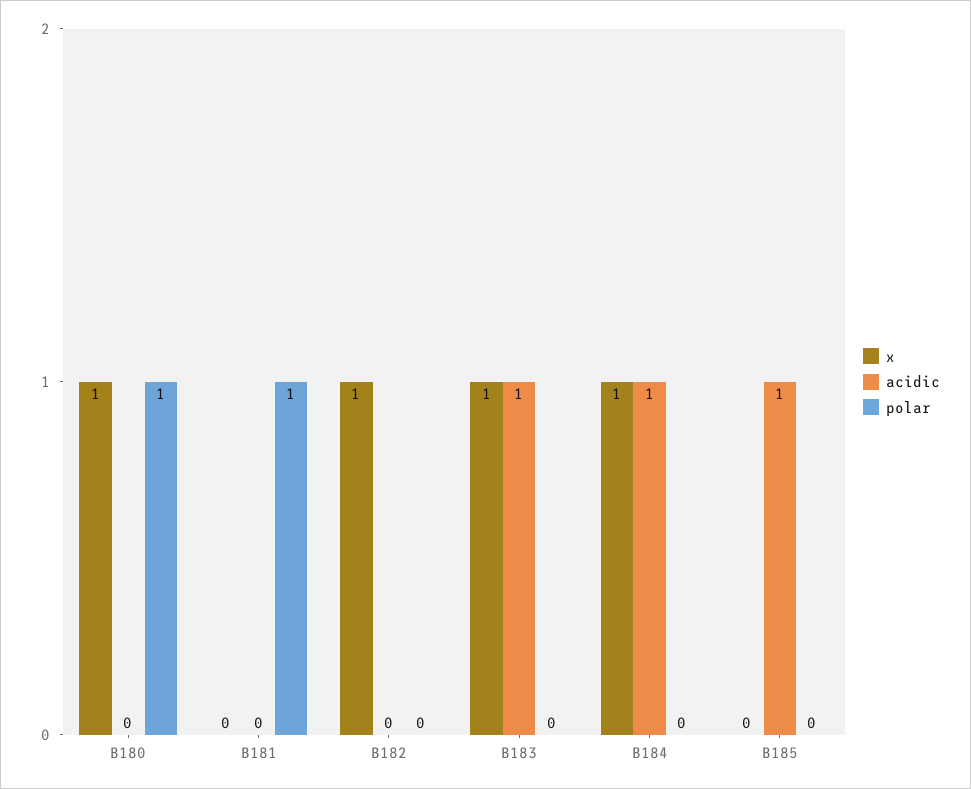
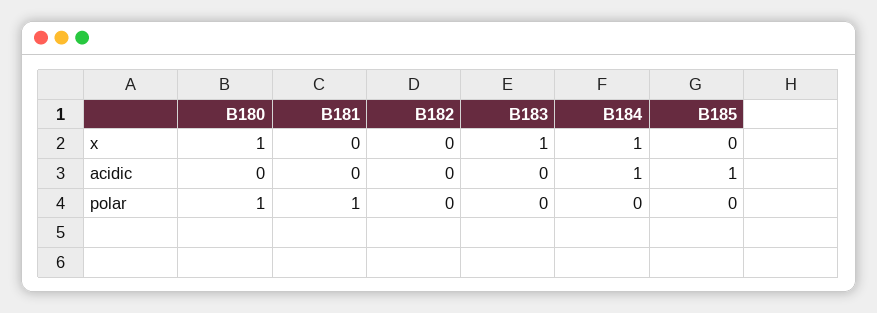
  {
    "x": {
      "B180": 1,
      "B181": 0,
-     "B182": 1,
+     "B182": 0,
      "B183": 1,
      "B184": 1,
      "B185": 0
    },
    "acidic": {
      "B180": 0,
      "B181": 0,
      "B182": 0,
-     "B183": 1,
+     "B183": 0,
      "B184": 1,
      "B185": 1
    },
    "polar": {
      "B180": 1,
      "B181": 1,
      "B182": 0,
      "B183": 0,
      "B184": 0,
      "B185": 0
    }
  }

